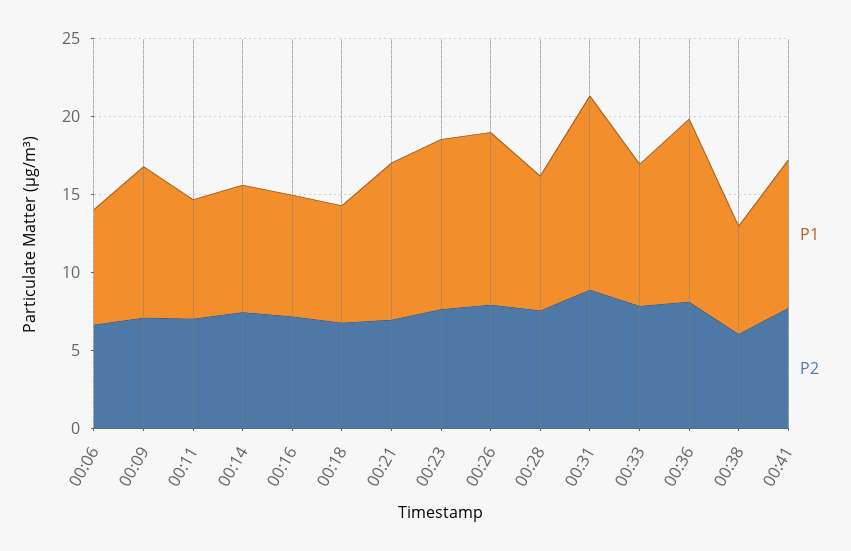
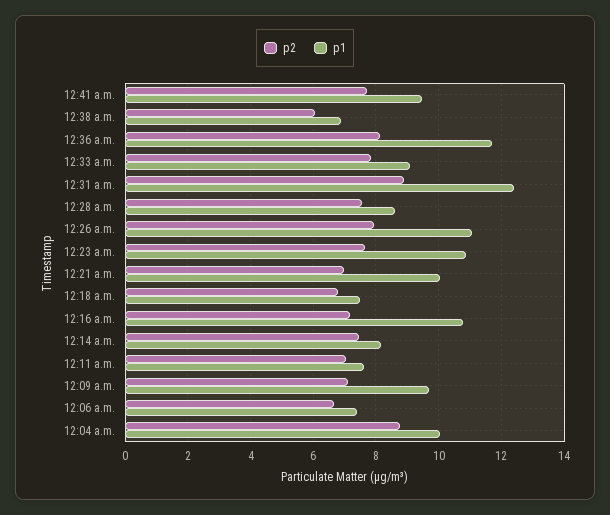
  {
    "P1": {
      "00:06": 7.4,
      "00:09": 9.6,
      "00:11": 7.6,
      "00:14": 8.2,
-     "00:16": 8,
+     "00:16": 10.8,
      "00:18": 7.6,
      "00:21": 10,
      "00:23": 10.8,
      "00:26": 11,
      "00:28": 8.6,
      "00:31": 12.4,
      "00:33": 9,
      "00:36": 11.8,
      "00:38": 7,
-     "00:41": 9.4
+     "00:41": 9.4,
+     "12:04 a.m.": 10
    },
    "P2": {
      "00:06": 6.6,
      "00:09": 7.2,
      "00:11": 7,
      "00:14": 7.4,
      "00:16": 7.2,
      "00:18": 6.8,
      "00:21": 7,
      "00:23": 7.6,
      "00:26": 8,
      "00:28": 7.6,
      "00:31": 9,
      "00:33": 7.8,
      "00:36": 8.2,
      "00:38": 6,
-     "00:41": 7.8
+     "00:41": 7.8,
+     "12:04 a.m.": 8.8
    }
  }

